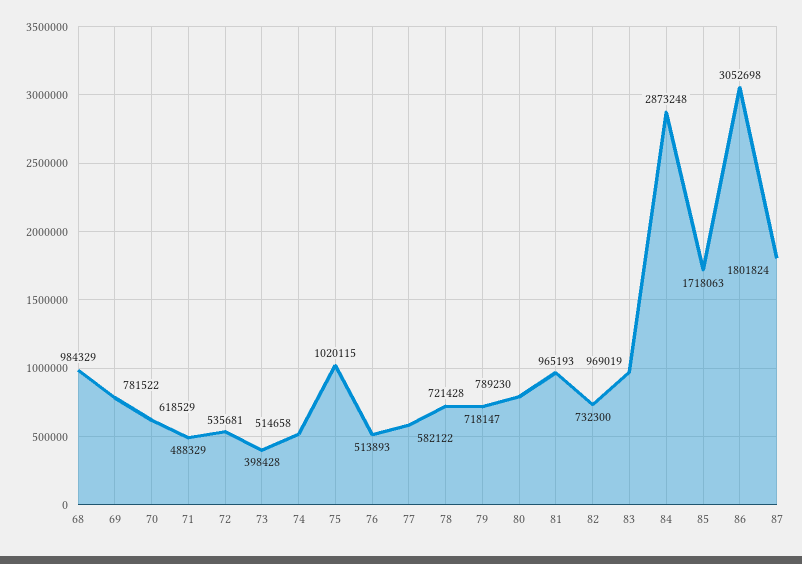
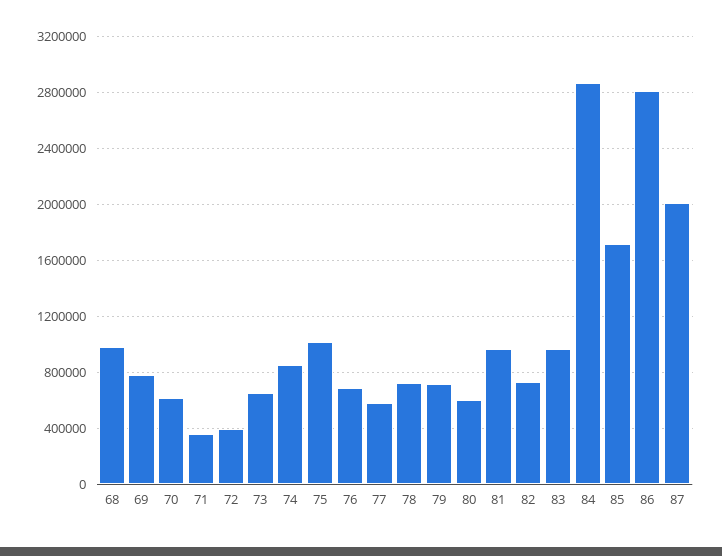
  {
    "68": 984329,
    "69": 781522,
    "70": 618529,
-   "71": 488329,
+   "71": 350000,
-   "72": 535681,
+   "72": 400000,
-   "73": 398428,
+   "73": 650000,
-   "74": 514658,
+   "74": 850000,
    "75": 1020115,
-   "76": 513893,
+   "76": 700000,
    "77": 582122,
    "78": 721428,
    "79": 718147,
-   "80": 789230,
+   "80": 600000,
    "81": 965193,
    "82": 732300,
    "83": 969019,
    "84": 2873248,
    "85": 1718063,
-   "86": 3052698,
+   "86": 2800000,
-   "87": 1801824
+   "87": 2000000
  }

